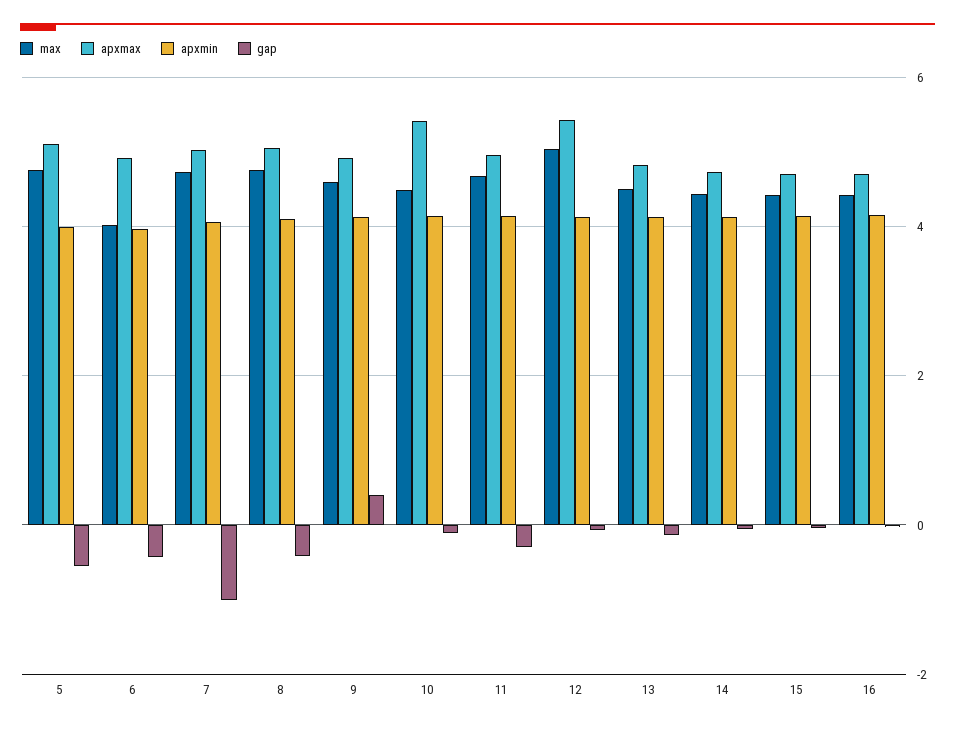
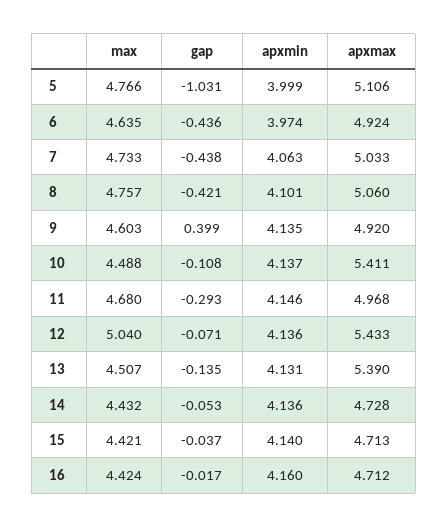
  {
    "max": {
      "5": 4.766,
-     "6": 4,
+     "6": 4.635,
      "7": 4.733,
      "8": 4.757,
      "9": 4.603,
      "10": 4.488,
      "11": 4.68,
      "12": 5.04,
      "13": 4.507,
      "14": 4.432,
      "15": 4.421,
      "16": 4.424
    },
    "apxmax": {
      "5": 5.106,
      "6": 4.924,
      "7": 5.033,
      "8": 5.06,
      "9": 4.92,
      "10": 5.411,
      "11": 4.968,
      "12": 5.433,
-     "13": 4.8,
+     "13": 5.39,
      "14": 4.728,
      "15": 4.713,
      "16": 4.712
    },
    "apxmin": {
      "5": 3.999,
      "6": 3.974,
      "7": 4.063,
      "8": 4.101,
      "9": 4.135,
      "10": 4.137,
      "11": 4.146,
      "12": 4.136,
      "13": 4.131,
      "14": 4.136,
      "15": 4.14,
      "16": 4.16
    },
    "gap": {
-     "5": -0.6,
+     "5": -1.031,
      "6": -0.436,
-     "7": -1,
+     "7": -0.438,
      "8": -0.421,
      "9": 0.399,
      "10": -0.108,
      "11": -0.293,
      "12": -0.071,
      "13": -0.135,
      "14": -0.053,
      "15": -0.037,
      "16": -0.017
    }
  }

